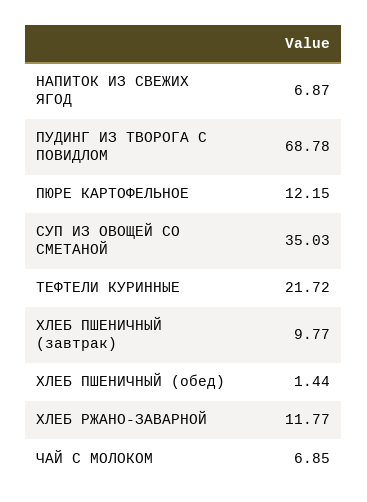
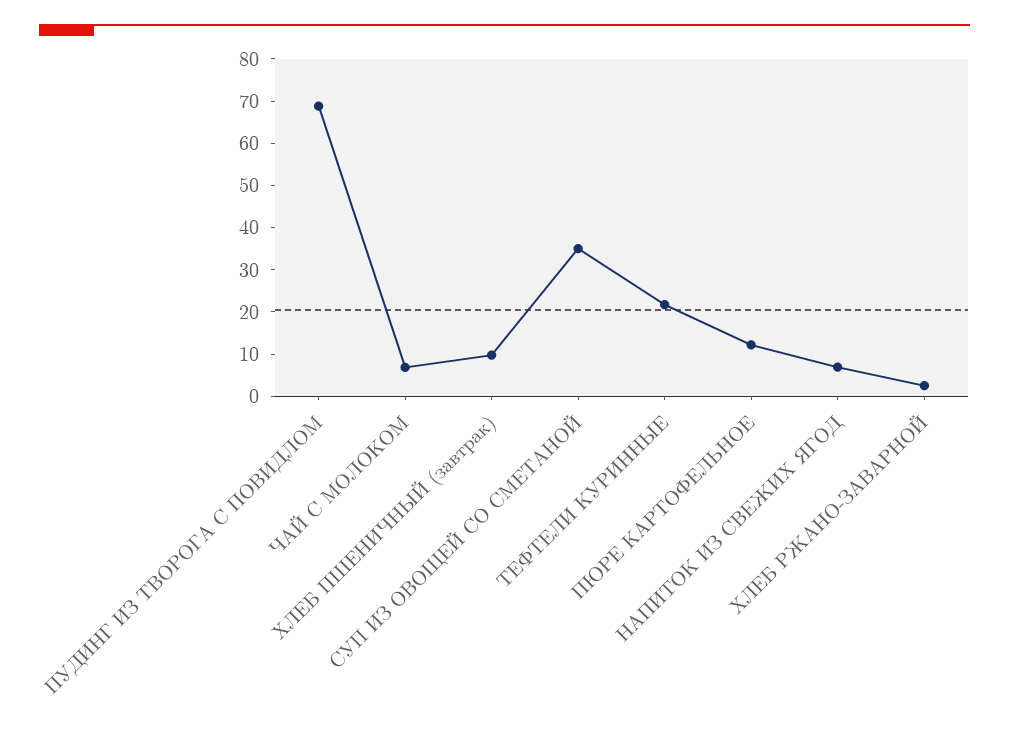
  {
    "НАПИТОК ИЗ СВЕЖИХ ЯГОД": 6.87,
    "ПУДИНГ ИЗ ТВОРОГА С ПОВИДЛОМ": 68.78,
    "ПЮРЕ КАРТОФЕЛЬНОЕ": 12.15,
    "СУП ИЗ ОВОЩЕЙ СО СМЕТАНОЙ": 35.03,
    "ТЕФТЕЛИ КУРИННЫЕ": 21.72,
    "ХЛЕБ ПШЕНИЧНЫЙ (завтрак)": 9.77,
-   "ХЛЕБ ПШЕНИЧНЫЙ (обед)": 1.44,
-   "ХЛЕБ РЖАНО-ЗАВАРНОЙ": 11.77,
+   "ХЛЕБ РЖАНО-ЗАВАРНОЙ": 2,
    "ЧАЙ С МОЛОКОМ": 6.85
  }

